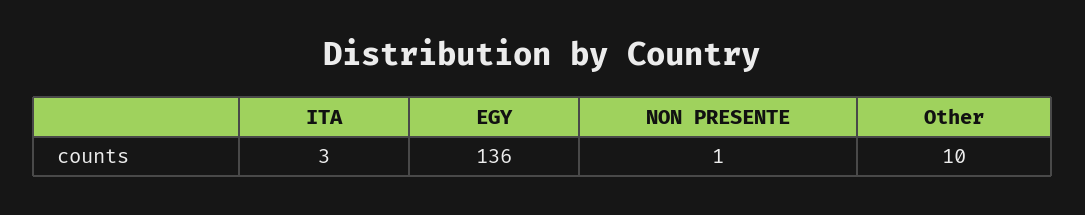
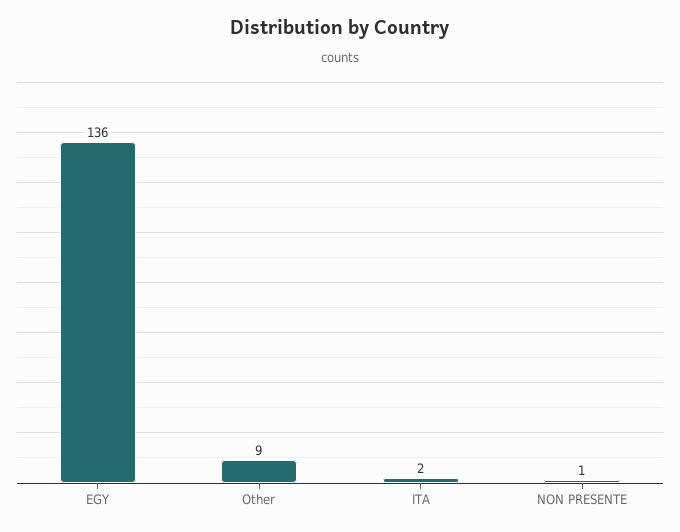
  {
-   "ITA": 3,
+   "ITA": 2,
    "EGY": 136,
    "NON PRESENTE": 1,
-   "Other": 10
+   "Other": 9
  }

